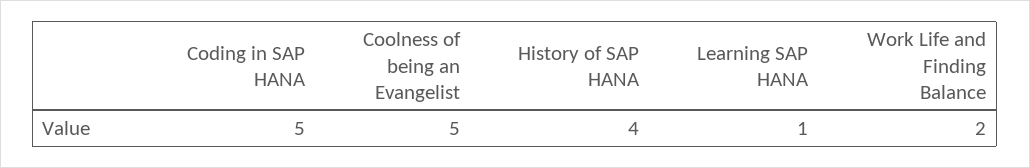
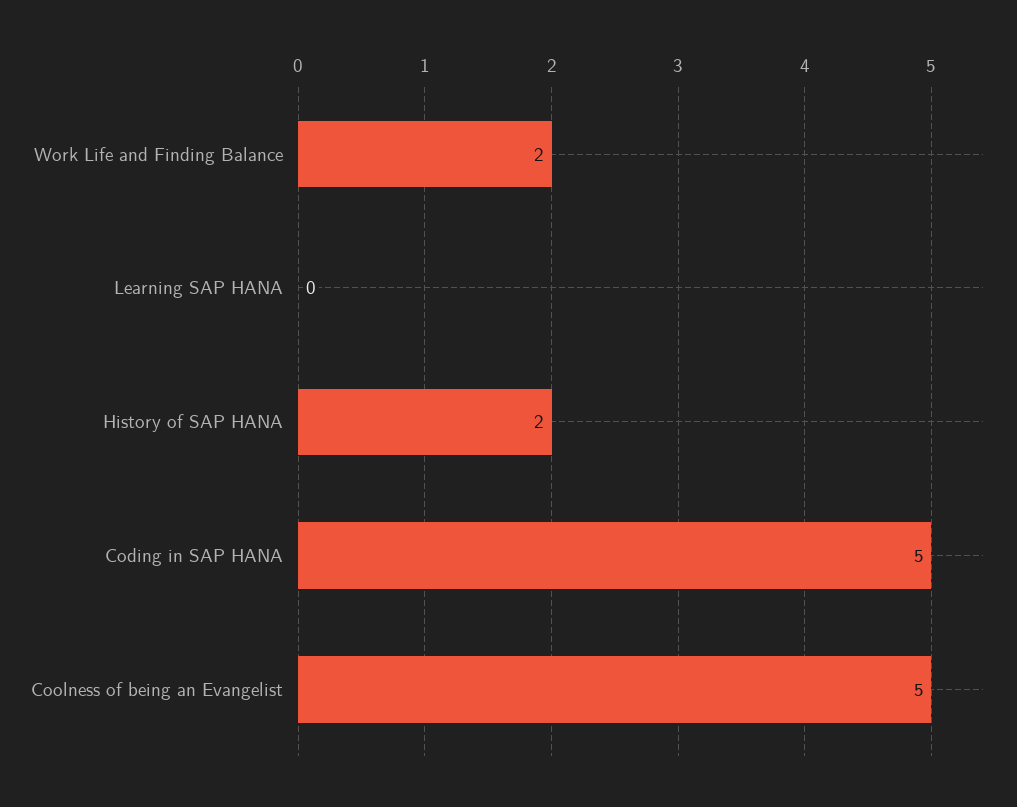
  {
    "Coding in SAP HANA": 5,
    "Coolness of being an Evangelist": 5,
-   "History of SAP HANA": 4,
+   "History of SAP HANA": 2,
-   "Learning SAP HANA": 1,
+   "Learning SAP HANA": 0,
    "Work Life and Finding Balance": 2
  }

